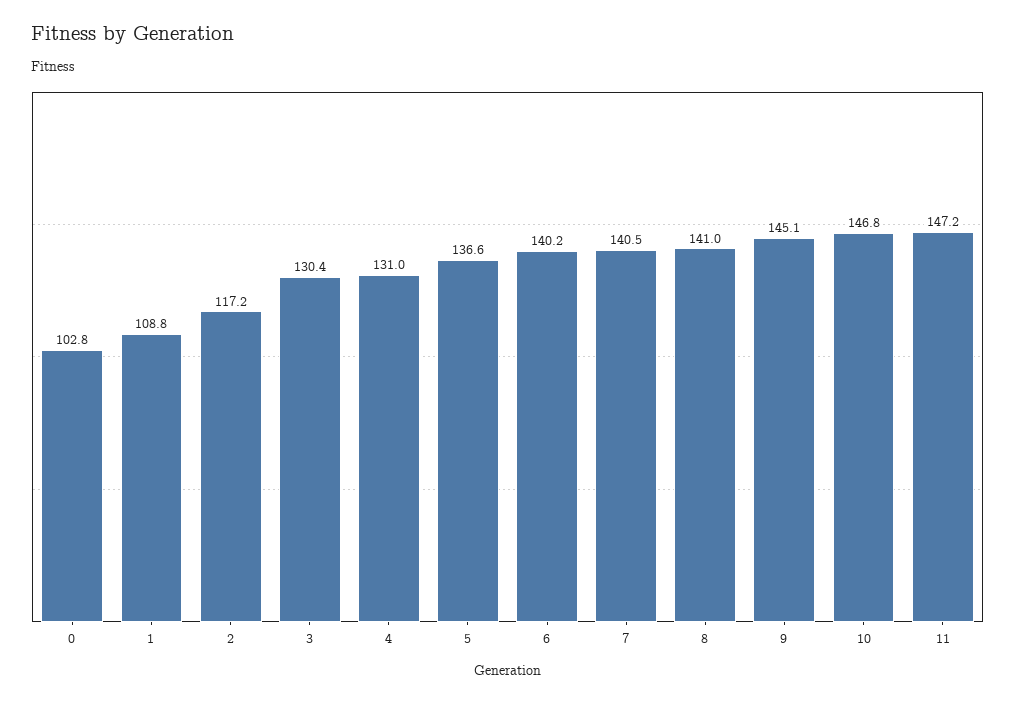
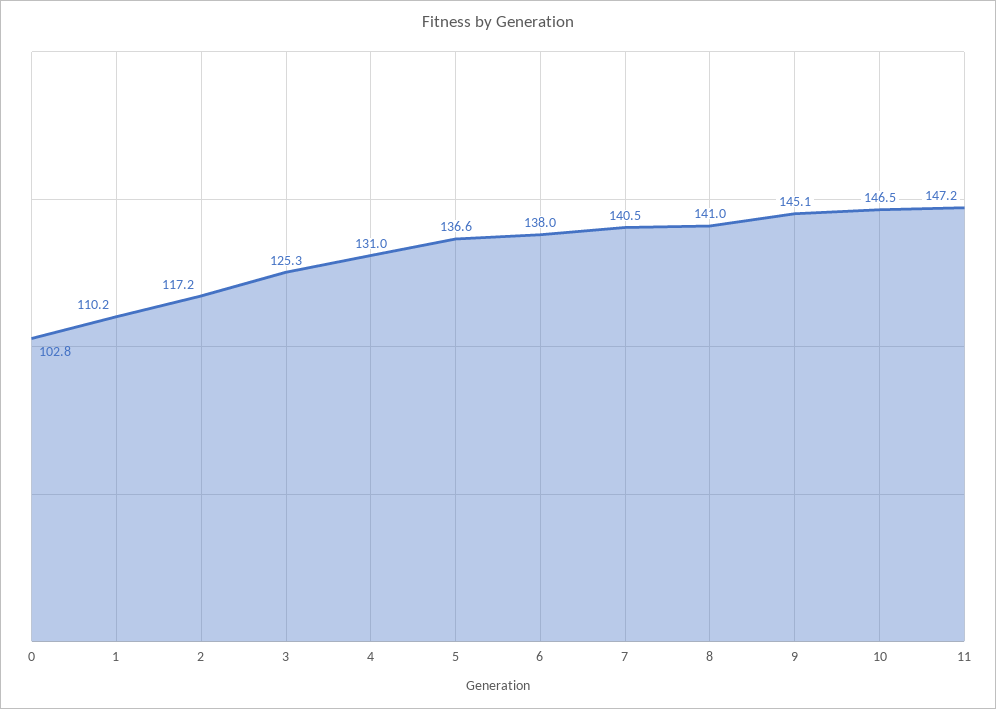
  {
    "0": 102.8,
-   "1": 108.8,
+   "1": 110.2,
    "2": 117.2,
-   "3": 130.4,
+   "3": 125.3,
    "4": 131,
    "5": 136.6,
-   "6": 140.2,
+   "6": 138,
    "7": 140.5,
    "8": 141,
    "9": 145.1,
-   "10": 146.8,
+   "10": 146.5,
    "11": 147.2
  }

